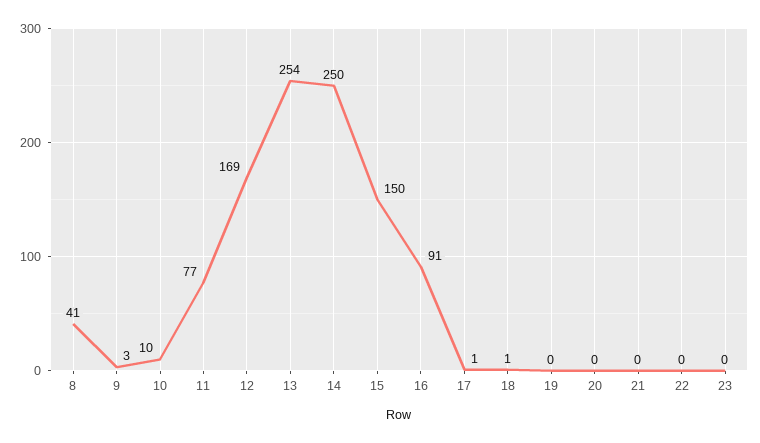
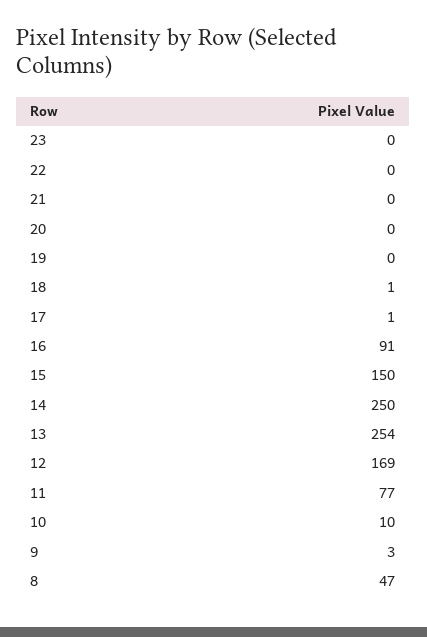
  {
-   "8": 41,
+   "8": 47,
    "9": 3,
    "10": 10,
    "11": 77,
    "12": 169,
    "13": 254,
    "14": 250,
    "15": 150,
    "16": 91,
    "17": 1,
    "18": 1,
    "19": 0,
    "20": 0,
    "21": 0,
    "22": 0,
    "23": 0
  }

